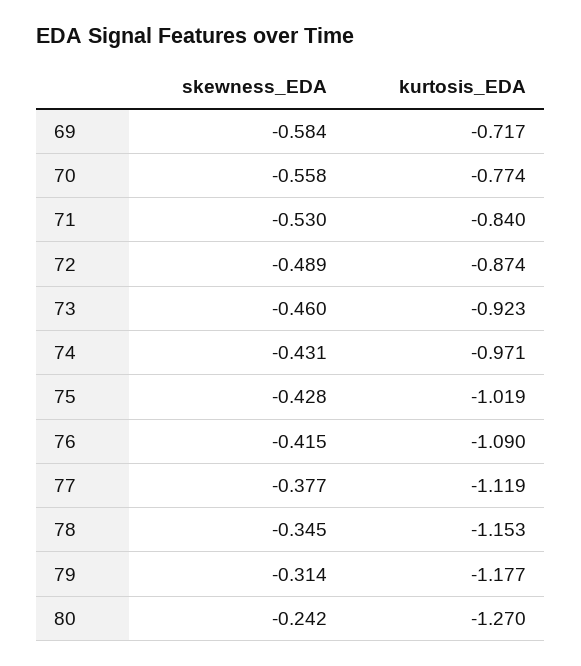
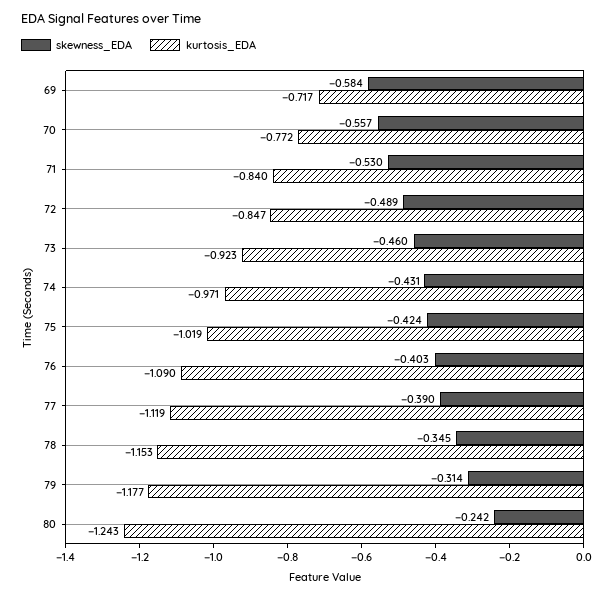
  {
    "skewness_EDA": {
      "69": -0.584,
-     "70": -0.558,
+     "70": -0.557,
      "71": -0.53,
      "72": -0.489,
      "73": -0.46,
      "74": -0.431,
-     "75": -0.428,
+     "75": -0.424,
-     "76": -0.415,
+     "76": -0.403,
-     "77": -0.377,
+     "77": -0.39,
      "78": -0.345,
      "79": -0.314,
      "80": -0.242
    },
    "kurtosis_EDA": {
      "69": -0.717,
-     "70": -0.774,
+     "70": -0.772,
      "71": -0.84,
-     "72": -0.874,
+     "72": -0.847,
      "73": -0.923,
      "74": -0.971,
      "75": -1.019,
      "76": -1.09,
      "77": -1.119,
      "78": -1.153,
      "79": -1.177,
-     "80": -1.27
+     "80": -1.243
    }
  }

